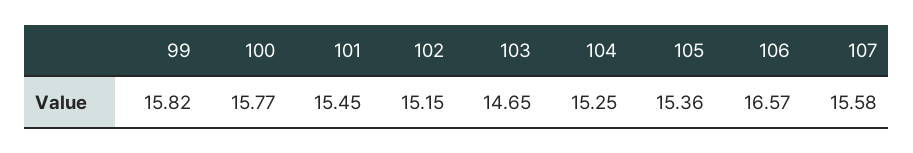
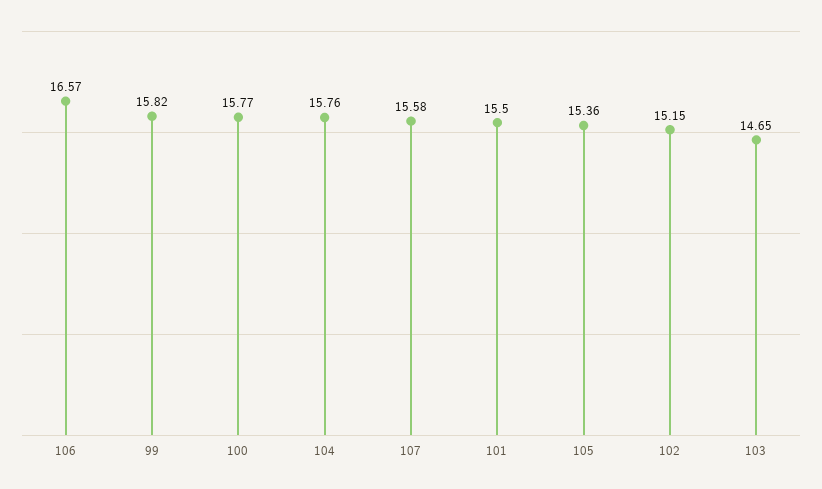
  {
    "99": 15.82,
    "100": 15.77,
-   "101": 15.45,
+   "101": 15.5,
    "102": 15.15,
    "103": 14.65,
-   "104": 15.25,
+   "104": 15.76,
    "105": 15.36,
    "106": 16.57,
    "107": 15.58
  }

